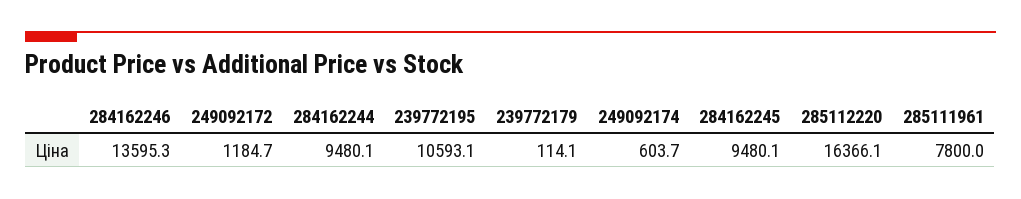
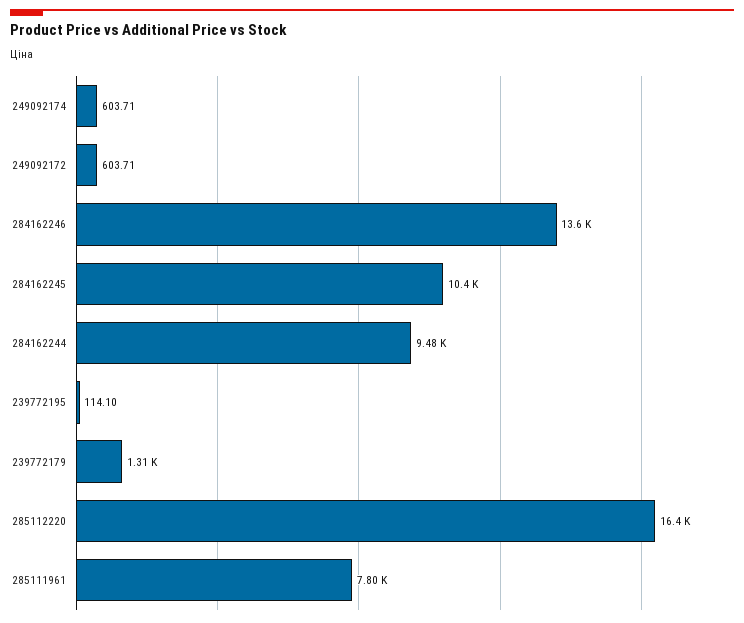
  {
    "284162246": 13595.3,
-   "249092172": 1184.7,
+   "249092172": 603.71,
    "284162244": 9480.1,
-   "239772195": 10593.1,
+   "239772195": 114.1,
-   "239772179": 114.1,
+   "239772179": 1310,
    "249092174": 603.71,
-   "284162245": 9480.1,
+   "284162245": 10400,
    "285112220": 16366.1,
    "285111961": 7800
  }

